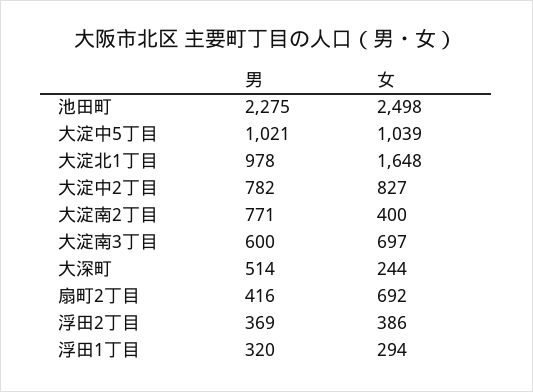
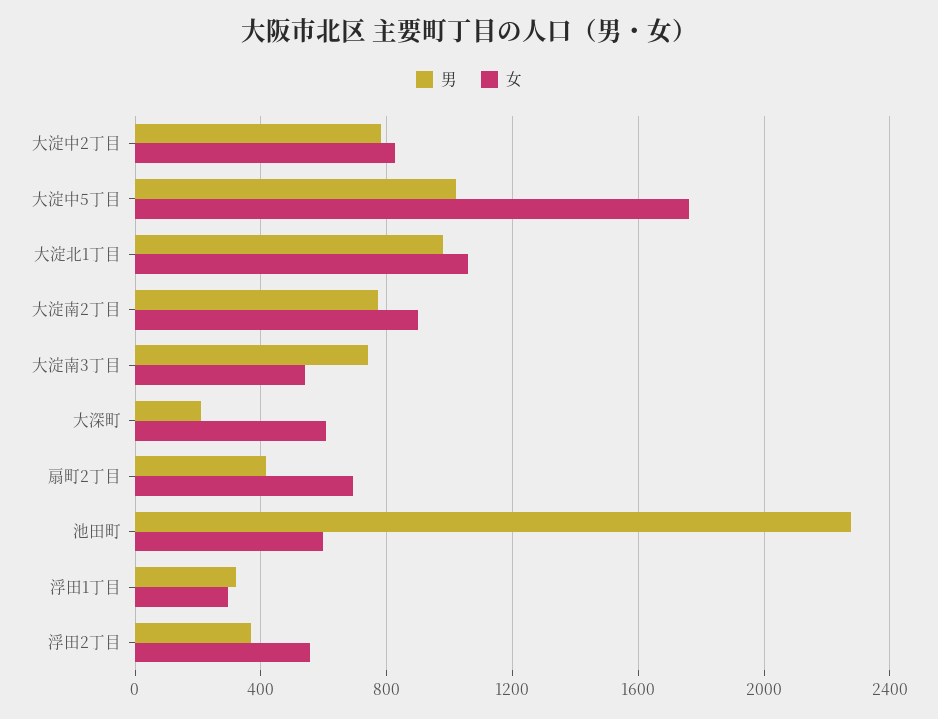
  {
    "男": {
      "池田町": 2275,
      "大淀中5丁目": 1021,
      "大淀北1丁目": 978,
      "大淀中2丁目": 782,
      "大淀南2丁目": 771,
-     "大淀南3丁目": 600,
+     "大淀南3丁目": 750,
-     "大深町": 514,
+     "大深町": 200,
      "扇町2丁目": 416,
      "浮田2丁目": 369,
      "浮田1丁目": 320
    },
    "女": {
-     "池田町": 2498,
+     "池田町": 600,
-     "大淀中5丁目": 1039,
+     "大淀中5丁目": 1750,
-     "大淀北1丁目": 1648,
+     "大淀北1丁目": 1050,
      "大淀中2丁目": 827,
-     "大淀南2丁目": 400,
+     "大淀南2丁目": 900,
-     "大淀南3丁目": 697,
+     "大淀南3丁目": 550,
-     "大深町": 244,
+     "大深町": 600,
      "扇町2丁目": 692,
-     "浮田2丁目": 386,
+     "浮田2丁目": 550,
      "浮田1丁目": 294
    }
  }

